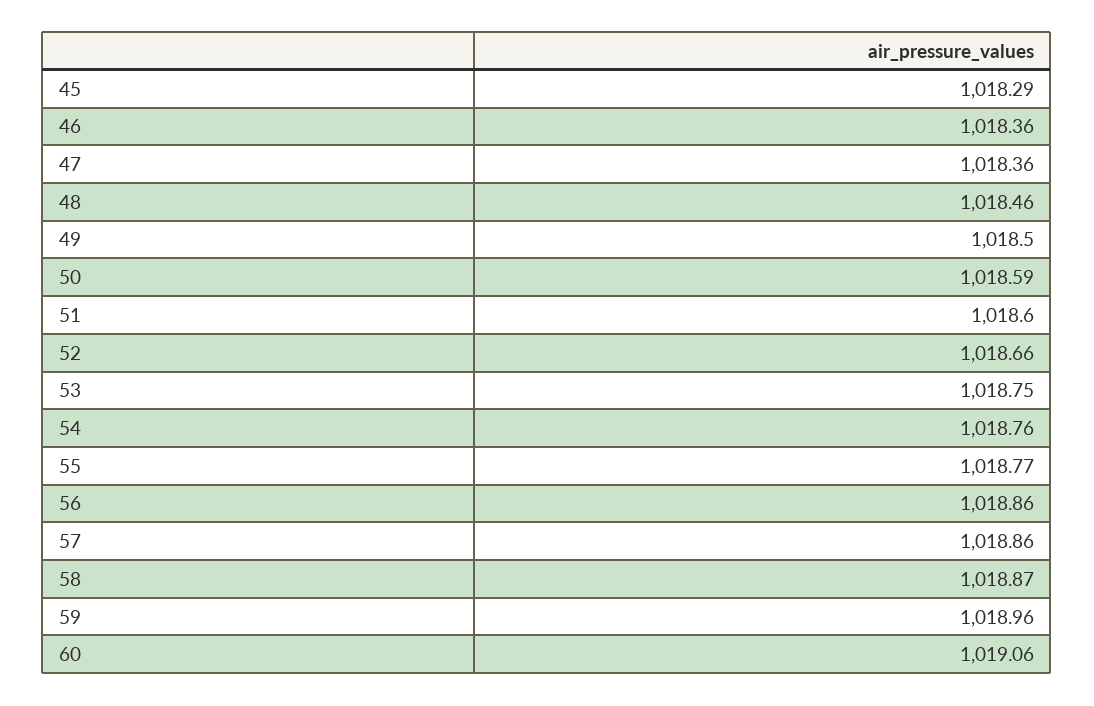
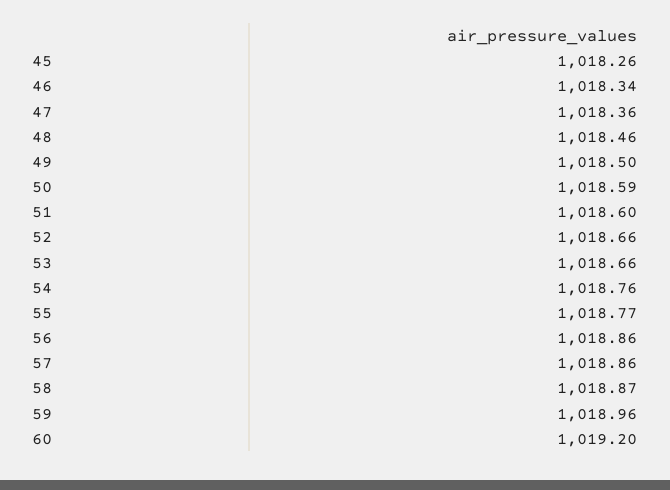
  {
-   "45": 1018.29,
+   "45": 1018.26,
-   "46": 1018.36,
+   "46": 1018.34,
    "47": 1018.36,
    "48": 1018.46,
    "49": 1018.5,
    "50": 1018.59,
    "51": 1018.6,
    "52": 1018.66,
-   "53": 1018.75,
+   "53": 1018.66,
    "54": 1018.76,
    "55": 1018.77,
    "56": 1018.86,
    "57": 1018.86,
    "58": 1018.87,
    "59": 1018.96,
-   "60": 1019.06
+   "60": 1019.2
  }

